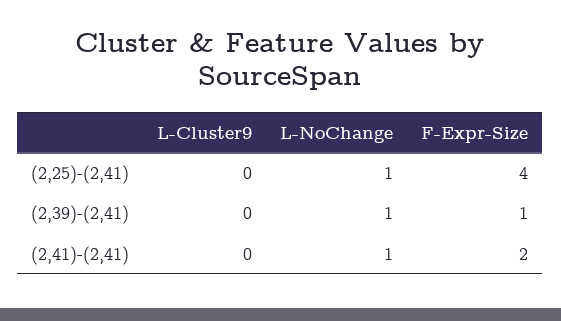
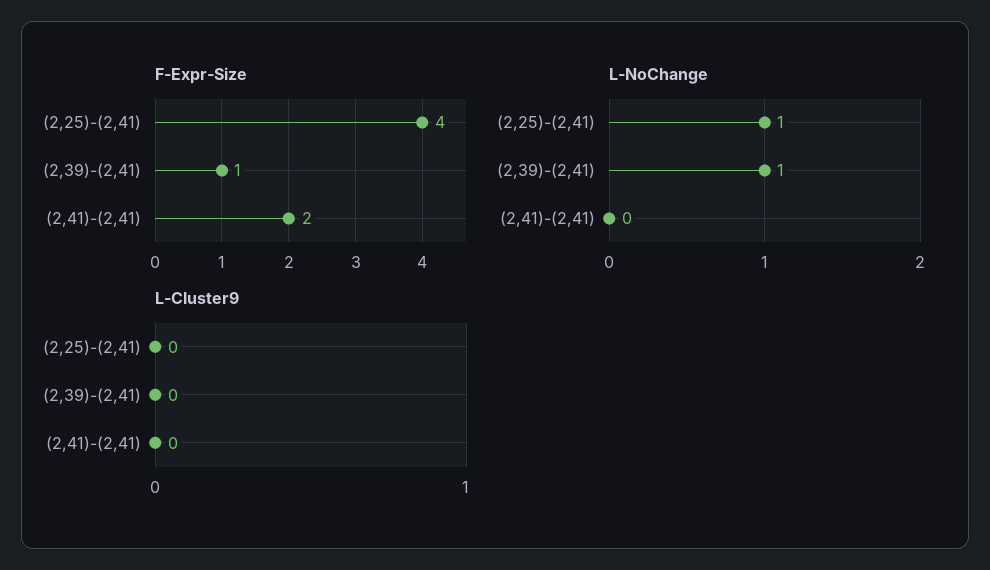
  {
    "L-Cluster9": {
      "(2,25)-(2,41)": 0,
      "(2,39)-(2,41)": 0,
      "(2,41)-(2,41)": 0
    },
    "L-NoChange": {
      "(2,25)-(2,41)": 1,
      "(2,39)-(2,41)": 1,
-     "(2,41)-(2,41)": 1
+     "(2,41)-(2,41)": 0
    },
    "F-Expr-Size": {
      "(2,25)-(2,41)": 4,
      "(2,39)-(2,41)": 1,
      "(2,41)-(2,41)": 2
    }
  }

